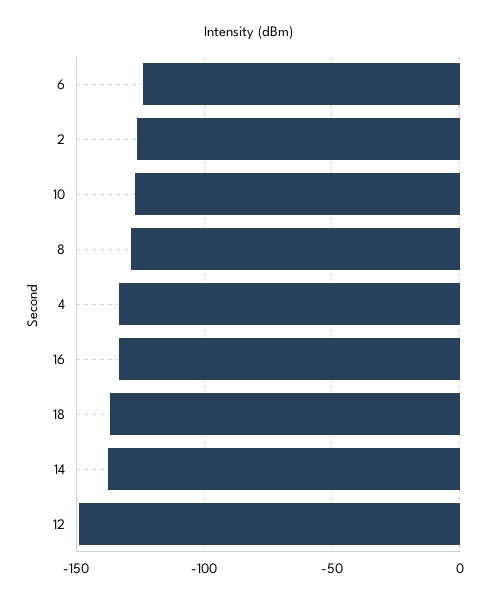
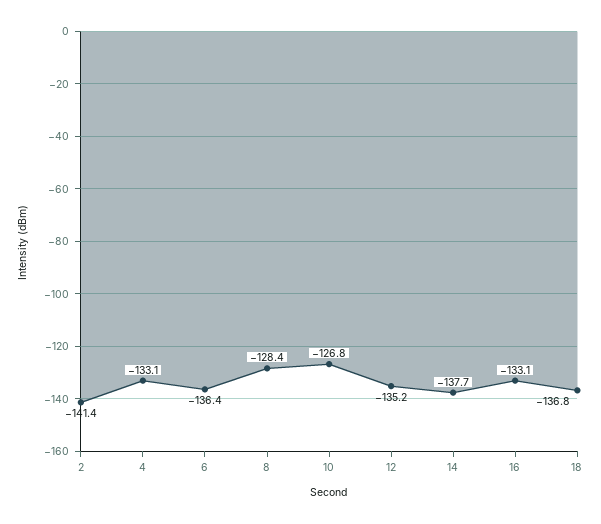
  {
-   "6": -125,
+   "6": -136.4,
-   "2": -125,
+   "2": -141.4,
    "10": -126.8,
    "8": -128.4,
    "4": -133.1,
    "16": -133.1,
    "18": -136.8,
    "14": -137.7,
-   "12": -150
+   "12": -135.2
  }

